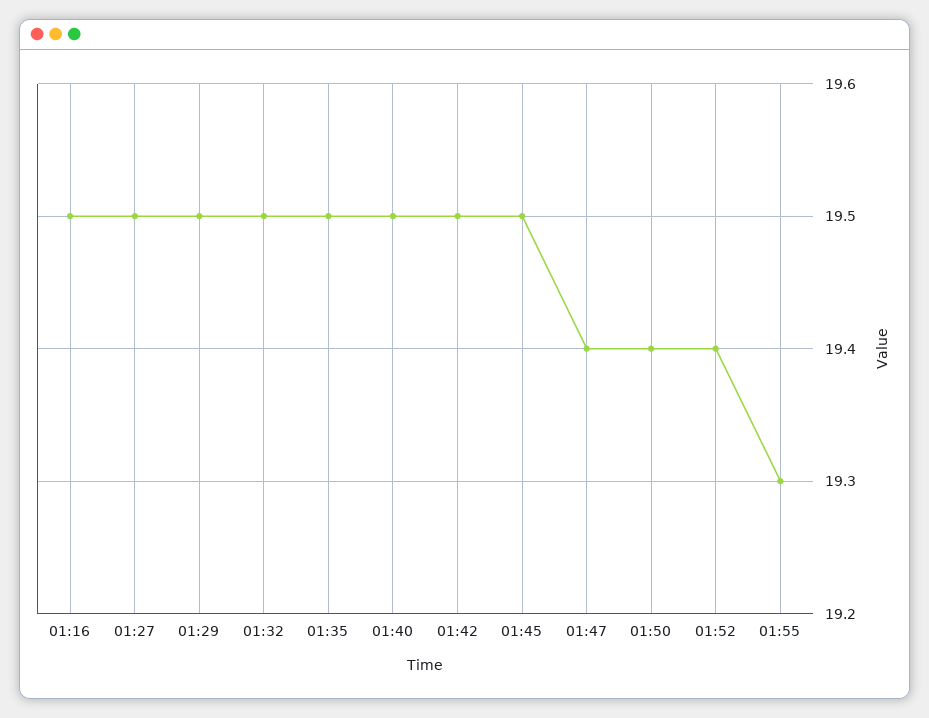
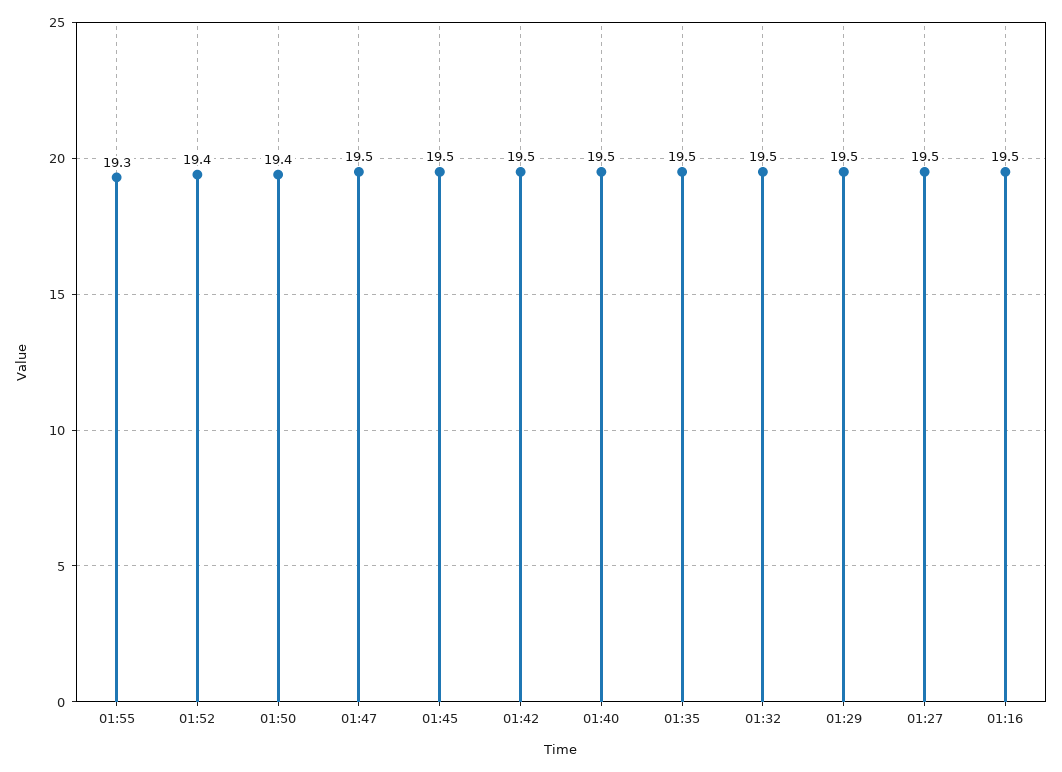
  {
    "01:16": 19.5,
    "01:27": 19.5,
    "01:29": 19.5,
    "01:32": 19.5,
    "01:35": 19.5,
    "01:40": 19.5,
    "01:42": 19.5,
    "01:45": 19.5,
-   "01:47": 19.4,
+   "01:47": 19.5,
    "01:50": 19.4,
    "01:52": 19.4,
    "01:55": 19.3
  }

